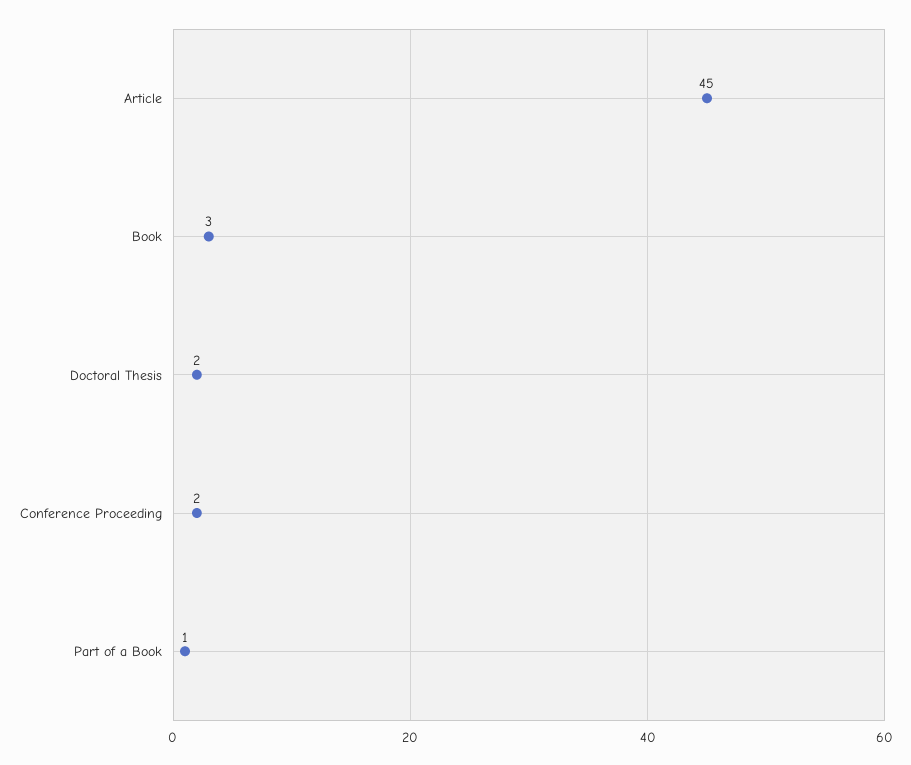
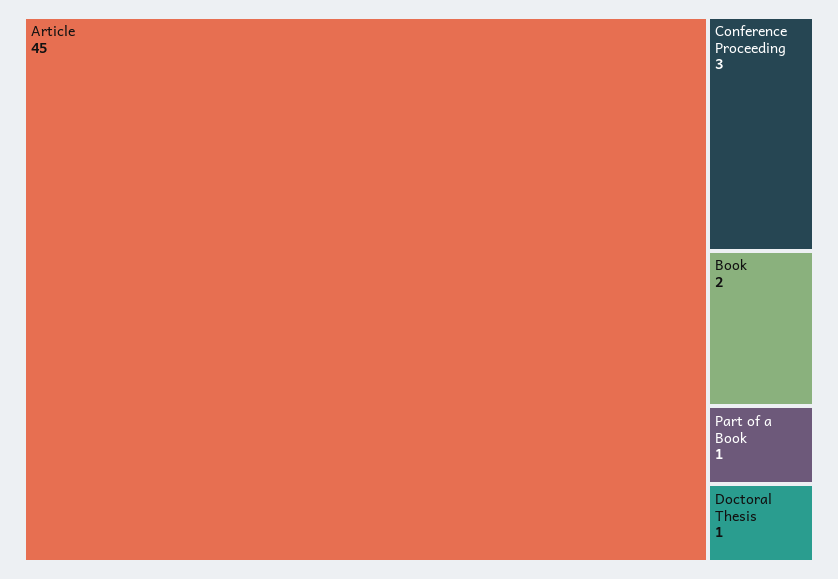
  {
    "Article": 45,
-   "Book": 3,
+   "Book": 2,
-   "Doctoral Thesis": 2,
+   "Doctoral Thesis": 1,
-   "Conference Proceeding": 2,
+   "Conference Proceeding": 3,
    "Part of a Book": 1
  }

